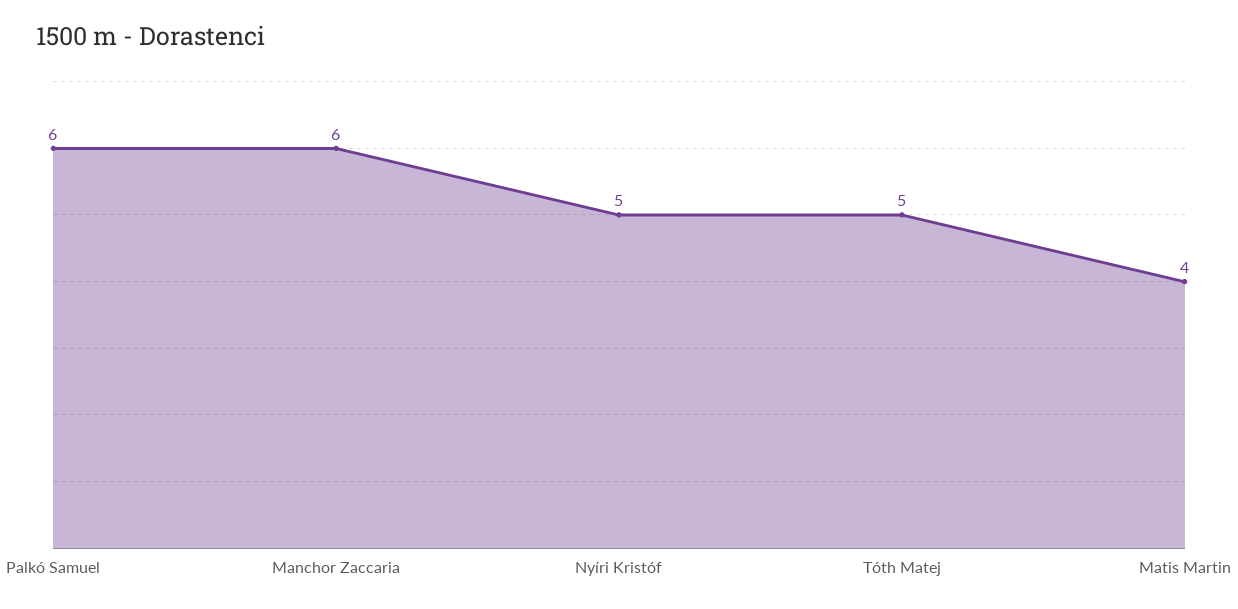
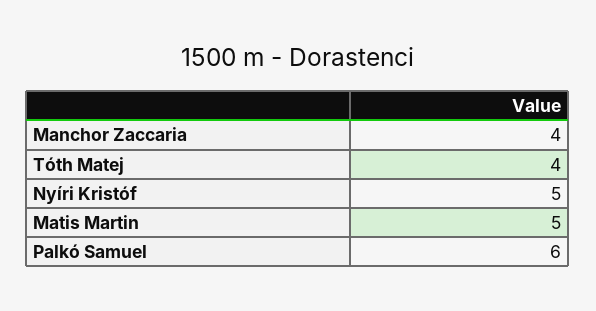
  {
    "Palkó Samuel": 6,
-   "Manchor Zaccaria": 6,
+   "Manchor Zaccaria": 4,
    "Nyíri Kristóf": 5,
-   "Tóth Matej": 5,
+   "Tóth Matej": 4,
-   "Matis Martin": 4
+   "Matis Martin": 5
  }

